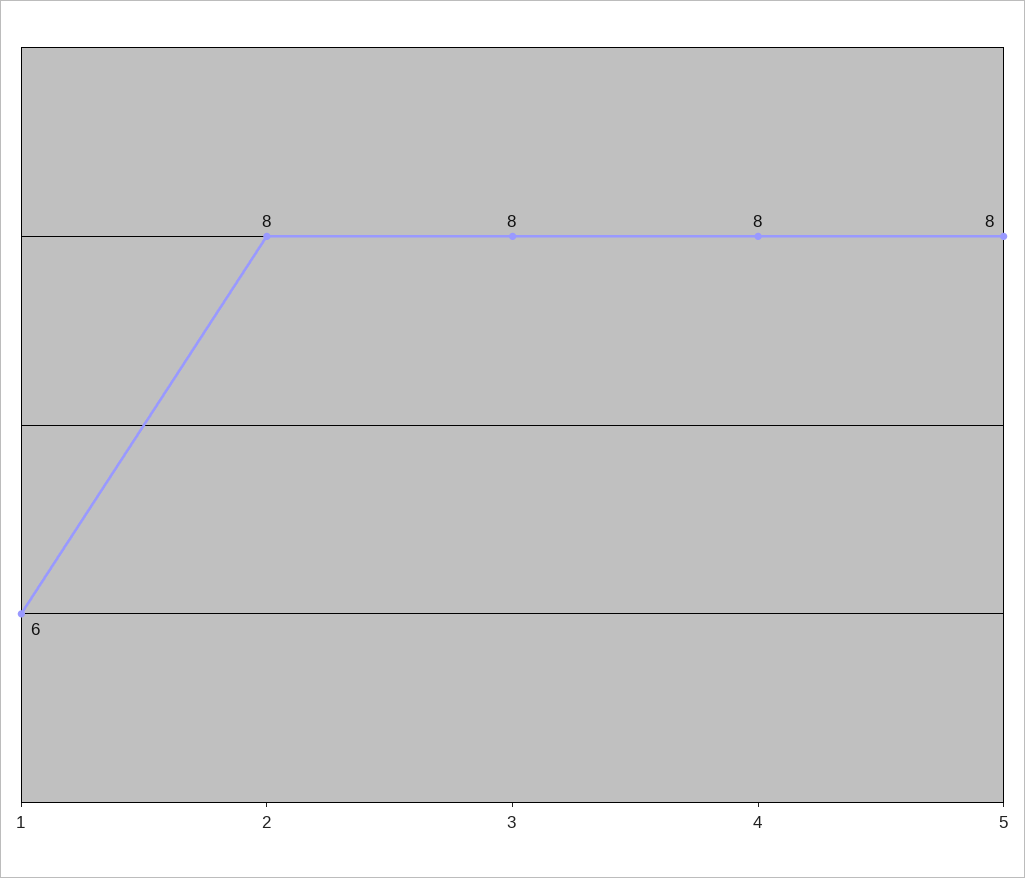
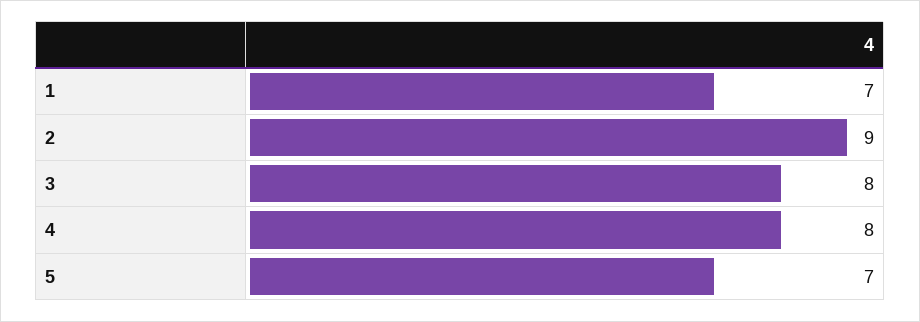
  {
-   "1": 6,
+   "1": 7,
-   "2": 8,
+   "2": 9,
    "3": 8,
    "4": 8,
-   "5": 8
+   "5": 7
  }

